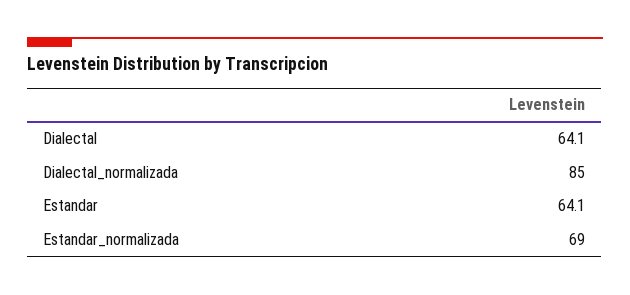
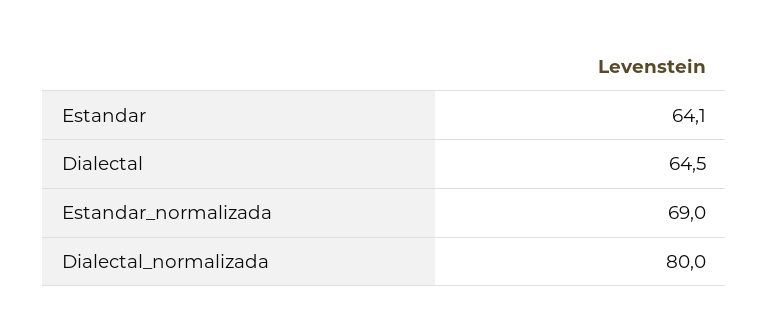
  {
-   "Dialectal": 64.1,
+   "Dialectal": 64.5,
-   "Dialectal_normalizada": 85,
+   "Dialectal_normalizada": 80,
    "Estandar": 64.1,
    "Estandar_normalizada": 69
  }

